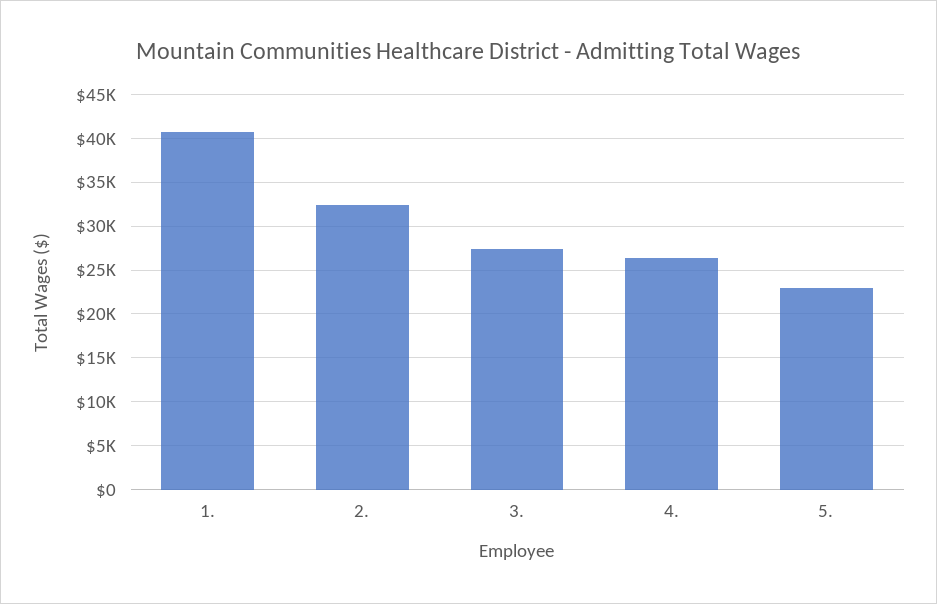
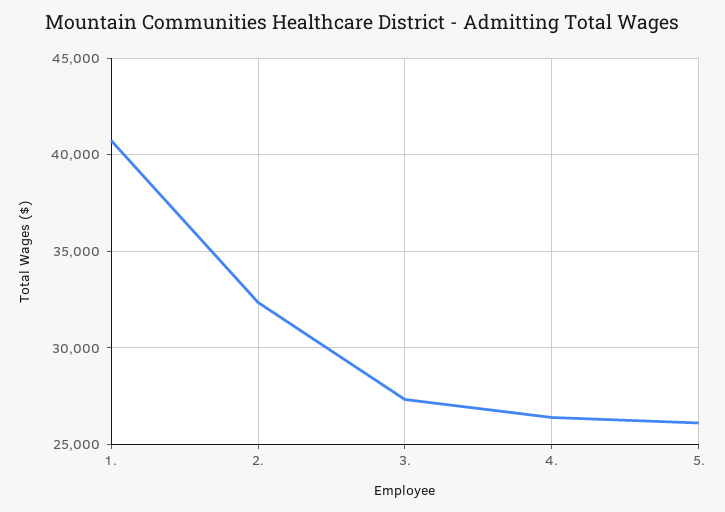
  {
    "1.": 40500,
    "2.": 32500,
    "3.": 27500,
    "4.": 26500,
-   "5.": 23000
+   "5.": 26000
  }

